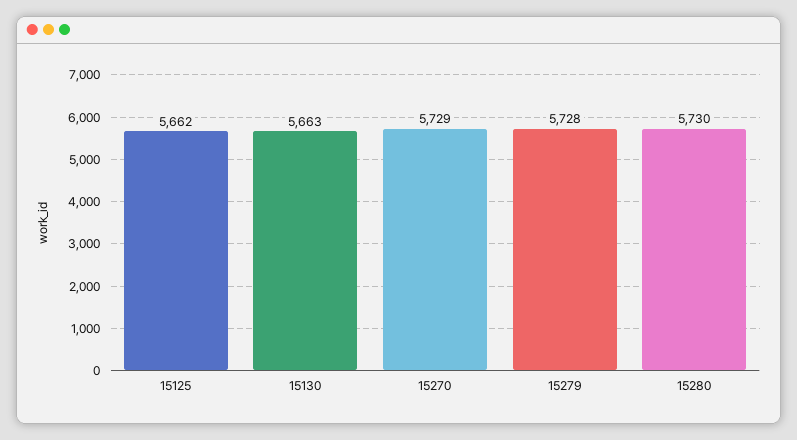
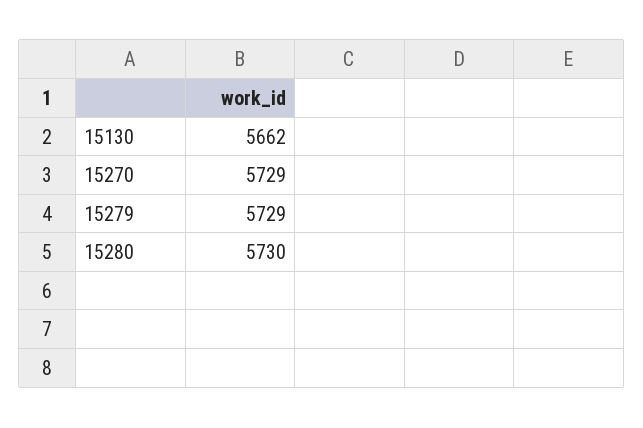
  {
-   "15125": 5662,
-   "15130": 5663,
+   "15130": 5662,
    "15270": 5729,
-   "15279": 5728,
+   "15279": 5729,
    "15280": 5730
  }

